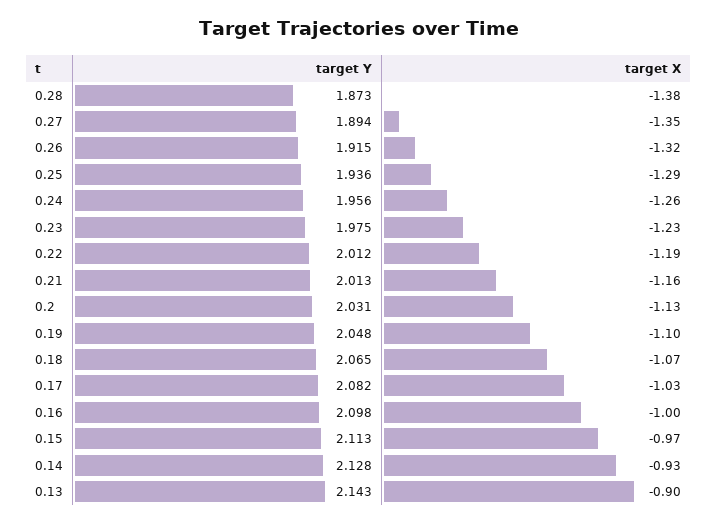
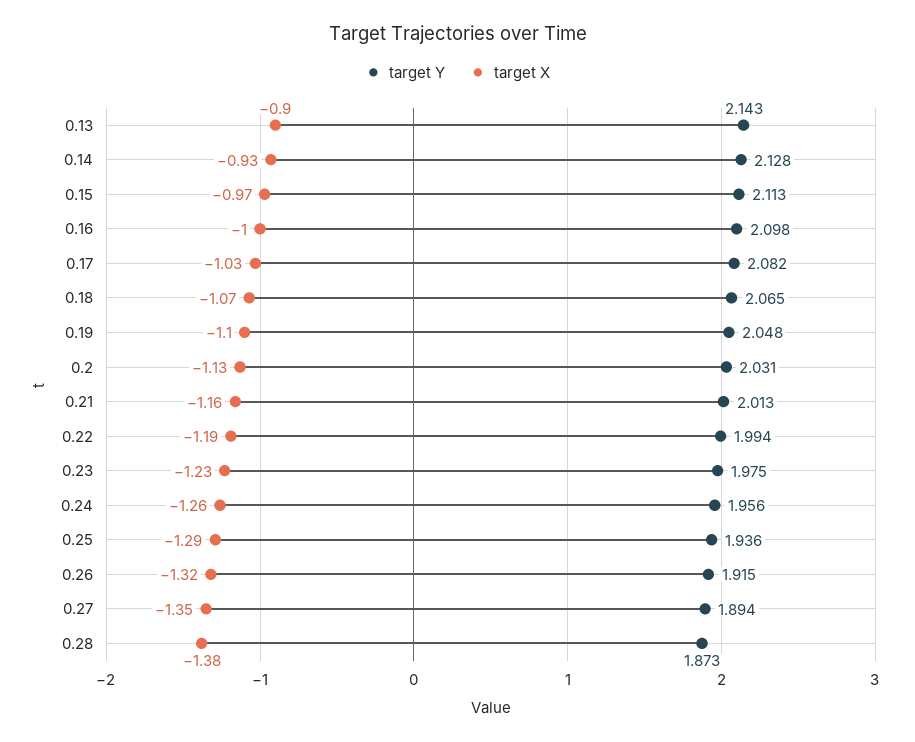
  {
    "target Y": {
      "0.28": 1.873,
      "0.27": 1.894,
      "0.26": 1.915,
      "0.25": 1.936,
      "0.24": 1.956,
      "0.23": 1.975,
-     "0.22": 2.012,
+     "0.22": 1.994,
      "0.21": 2.013,
      "0.2": 2.031,
      "0.19": 2.048,
      "0.18": 2.065,
      "0.17": 2.082,
      "0.16": 2.098,
      "0.15": 2.113,
      "0.14": 2.128,
      "0.13": 2.143
    },
    "target X": {
      "0.28": -1.38,
      "0.27": -1.35,
      "0.26": -1.32,
      "0.25": -1.29,
      "0.24": -1.26,
      "0.23": -1.23,
      "0.22": -1.19,
      "0.21": -1.16,
      "0.2": -1.13,
      "0.19": -1.1,
      "0.18": -1.07,
      "0.17": -1.03,
      "0.16": -1,
      "0.15": -0.97,
      "0.14": -0.93,
      "0.13": -0.9
    }
  }

